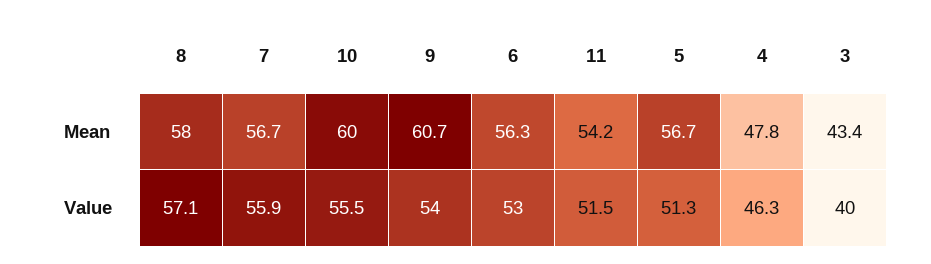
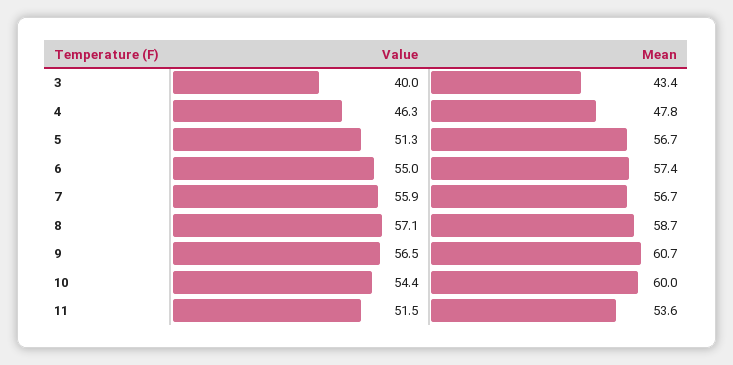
  {
    "8": {
-     "Mean": 58,
+     "Mean": 58.7,
      "Value": 57.1
    },
    "7": {
      "Mean": 56.7,
      "Value": 55.9
    },
    "10": {
      "Mean": 60,
-     "Value": 55.5
+     "Value": 54.4
    },
    "9": {
      "Mean": 60.7,
-     "Value": 54
+     "Value": 56.5
    },
    "6": {
-     "Mean": 56.3,
+     "Mean": 57.4,
-     "Value": 53
+     "Value": 55
    },
    "11": {
-     "Mean": 54.2,
+     "Mean": 53.6,
      "Value": 51.5
    },
    "5": {
      "Mean": 56.7,
      "Value": 51.3
    },
    "4": {
      "Mean": 47.8,
      "Value": 46.3
    },
    "3": {
      "Mean": 43.4,
      "Value": 40
    }
  }

